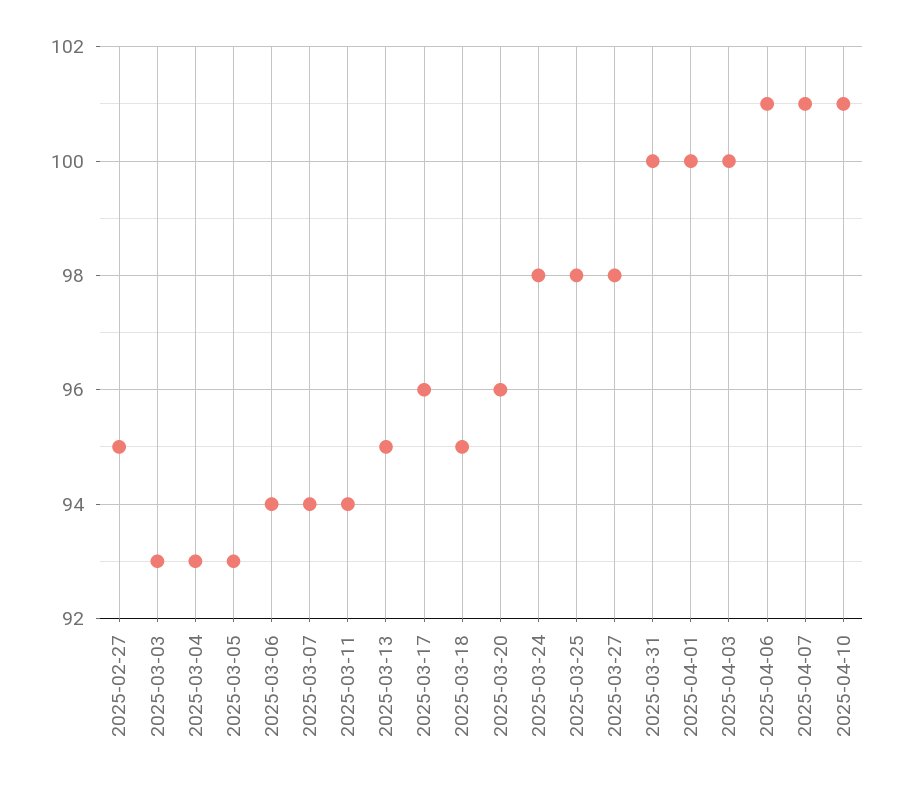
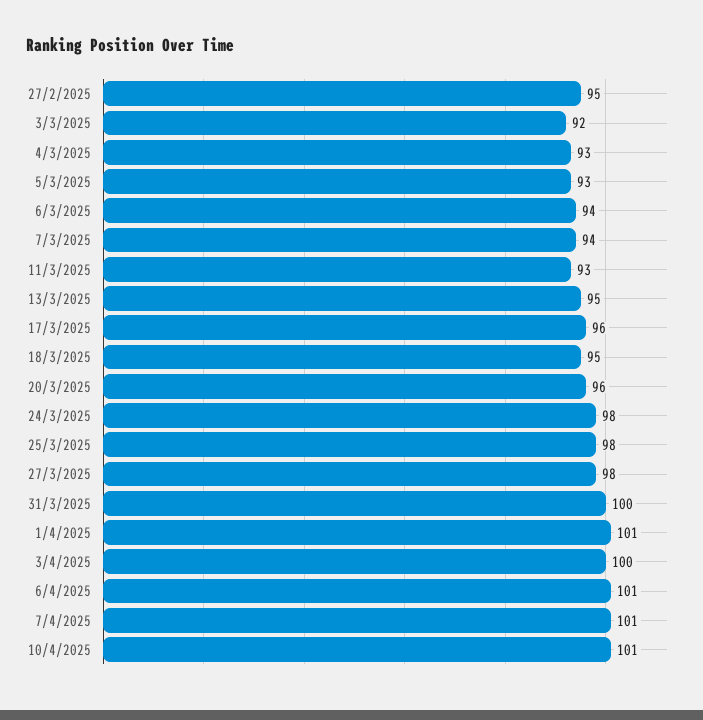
  {
    "2025-02-27": 95,
-   "2025-03-03": 93,
+   "2025-03-03": 92,
    "2025-03-04": 93,
    "2025-03-05": 93,
    "2025-03-06": 94,
    "2025-03-07": 94,
-   "2025-03-11": 94,
+   "2025-03-11": 93,
    "2025-03-13": 95,
    "2025-03-17": 96,
    "2025-03-18": 95,
    "2025-03-20": 96,
    "2025-03-24": 98,
    "2025-03-25": 98,
    "2025-03-27": 98,
    "2025-03-31": 100,
-   "2025-04-01": 100,
+   "2025-04-01": 101,
    "2025-04-03": 100,
    "2025-04-06": 101,
    "2025-04-07": 101,
    "2025-04-10": 101
  }

